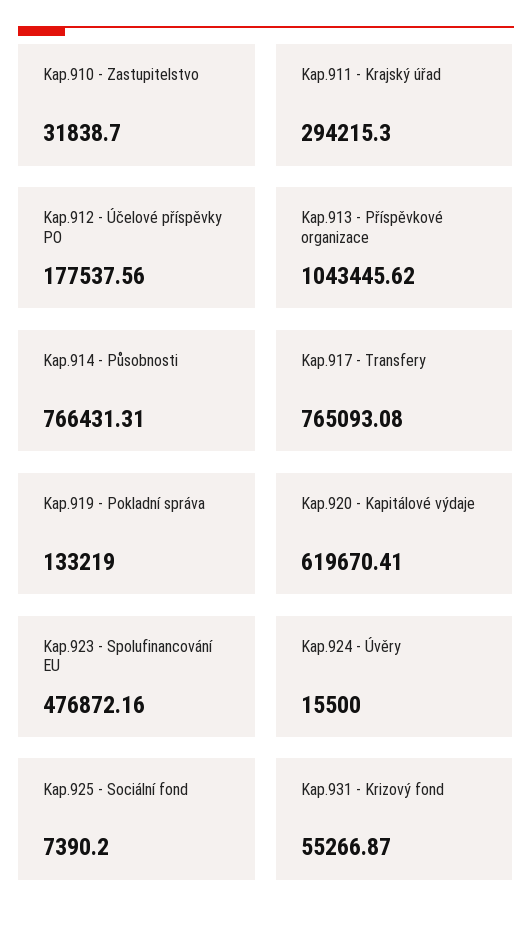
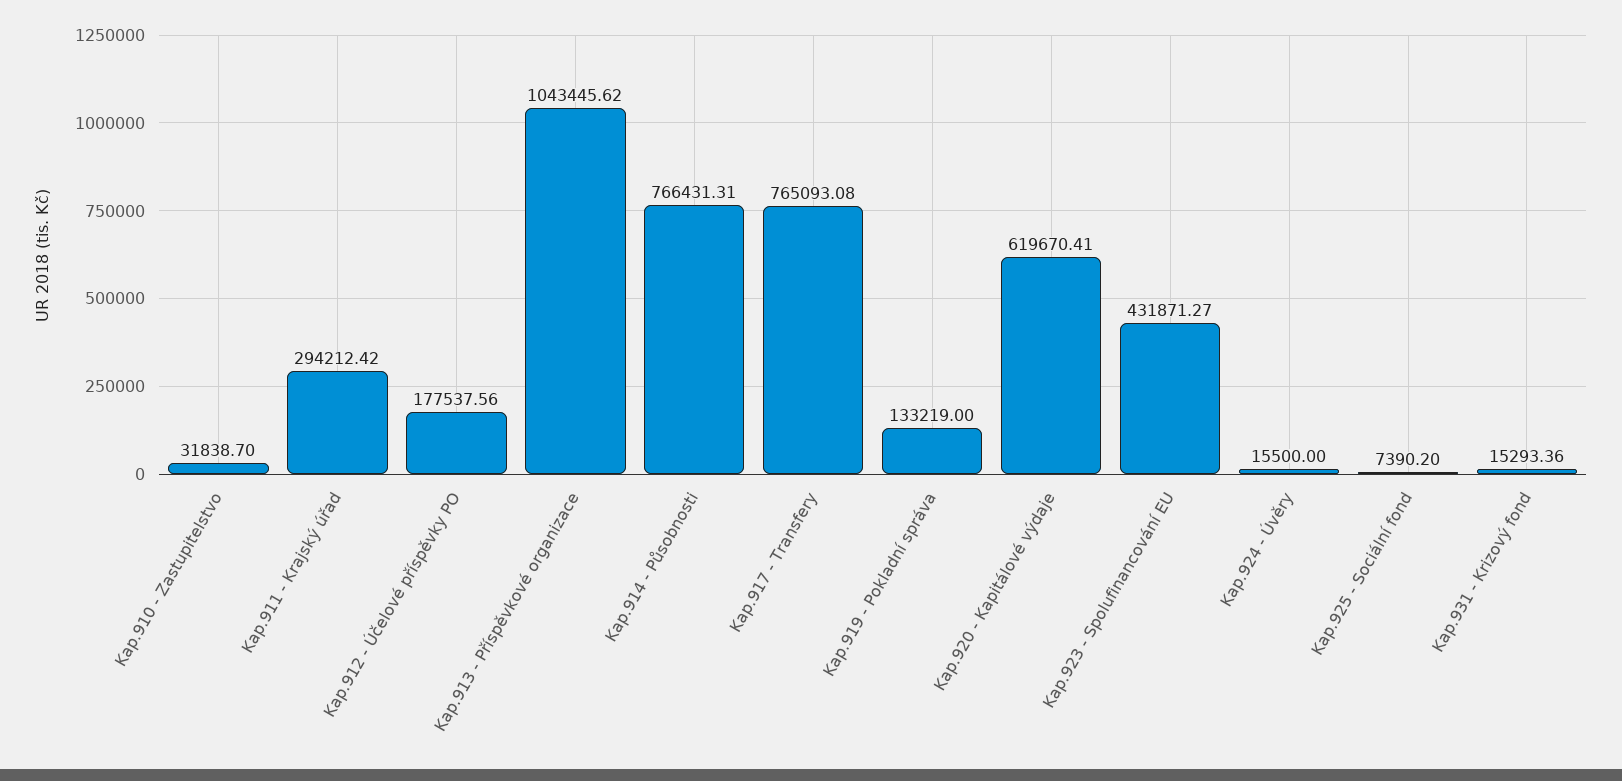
  {
    "Kap.910 - Zastupitelstvo": 31838.7,
-   "Kap.911 - Krajský úřad": 294215.3,
+   "Kap.911 - Krajský úřad": 294212.42,
    "Kap.912 - Účelové příspěvky PO": 177537.56,
    "Kap.913 - Příspěvkové organizace": 1043445.62,
    "Kap.914 - Působnosti": 766431.31,
    "Kap.917 - Transfery": 765093.08,
    "Kap.919 - Pokladní správa": 133219,
    "Kap.920 - Kapitálové výdaje": 619670.41,
-   "Kap.923 - Spolufinancování EU": 476872.16,
+   "Kap.923 - Spolufinancování EU": 431871.27,
    "Kap.924 - Úvěry": 15500,
    "Kap.925 - Sociální fond": 7390.2,
-   "Kap.931 - Krizový fond": 55266.87
+   "Kap.931 - Krizový fond": 15293.36
  }

